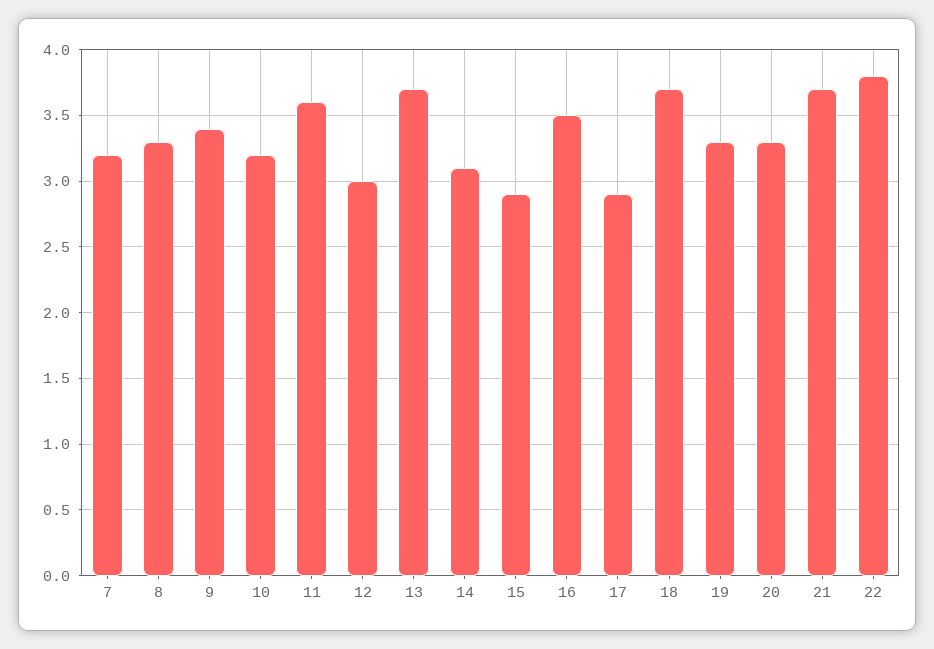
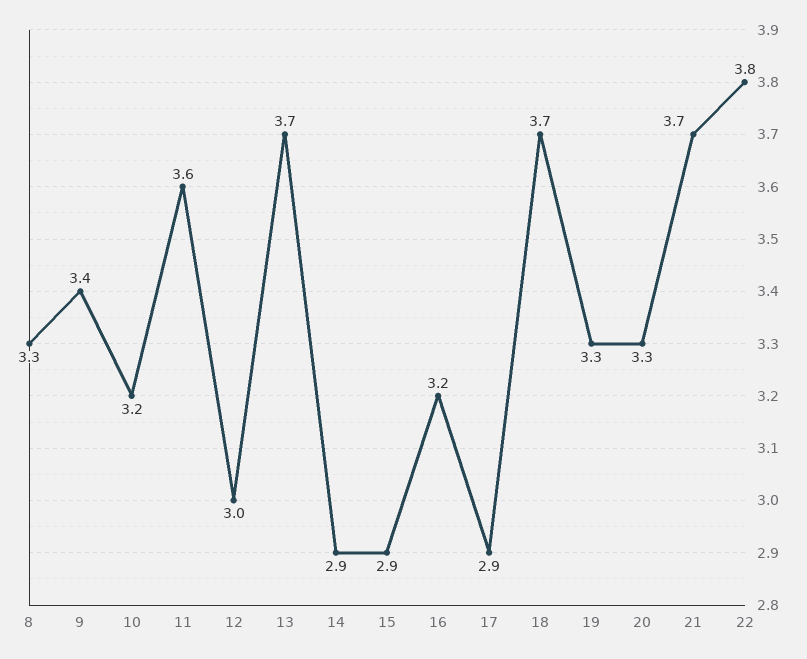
  {
-   "7": 3.2,
    "8": 3.3,
    "9": 3.4,
    "10": 3.2,
    "11": 3.6,
    "12": 3,
    "13": 3.7,
-   "14": 3.1,
+   "14": 2.9,
    "15": 2.9,
-   "16": 3.5,
+   "16": 3.2,
    "17": 2.9,
    "18": 3.7,
    "19": 3.3,
    "20": 3.3,
    "21": 3.7,
    "22": 3.8
  }

